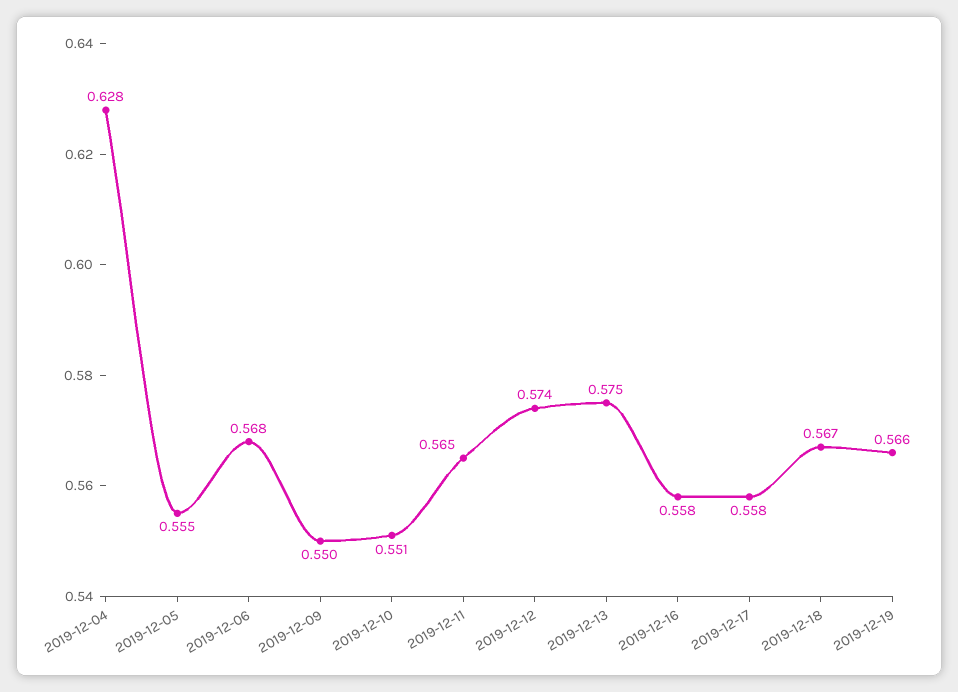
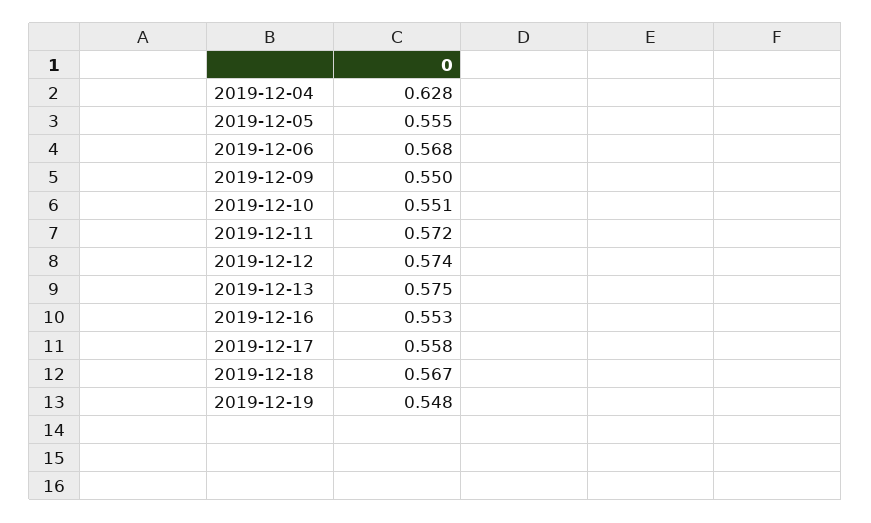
  {
    "2019-12-04": 0.628,
    "2019-12-05": 0.555,
    "2019-12-06": 0.568,
    "2019-12-09": 0.55,
    "2019-12-10": 0.551,
-   "2019-12-11": 0.565,
+   "2019-12-11": 0.572,
    "2019-12-12": 0.574,
    "2019-12-13": 0.575,
-   "2019-12-16": 0.558,
+   "2019-12-16": 0.553,
    "2019-12-17": 0.558,
    "2019-12-18": 0.567,
-   "2019-12-19": 0.566
+   "2019-12-19": 0.548
  }

